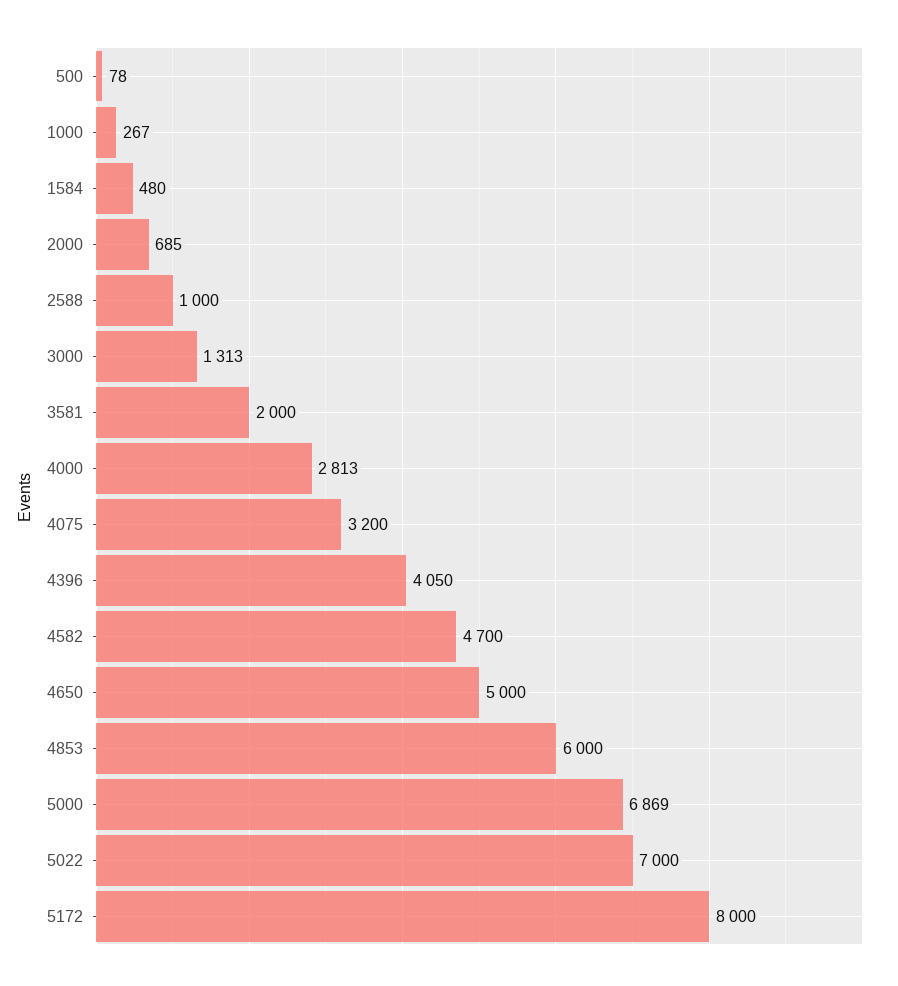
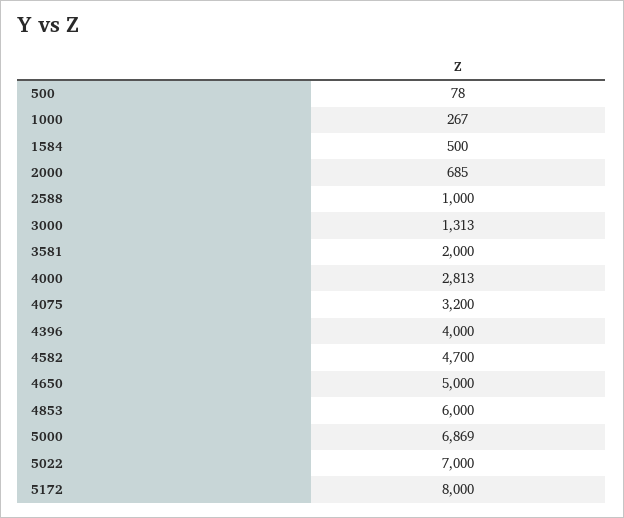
  {
    "500": 78,
    "1000": 267,
-   "1584": 480,
+   "1584": 500,
    "2000": 685,
    "2588": 1000,
    "3000": 1313,
    "3581": 2000,
    "4000": 2813,
    "4075": 3200,
-   "4396": 4050,
+   "4396": 4000,
    "4582": 4700,
    "4650": 5000,
    "4853": 6000,
    "5000": 6869,
    "5022": 7000,
    "5172": 8000
  }

